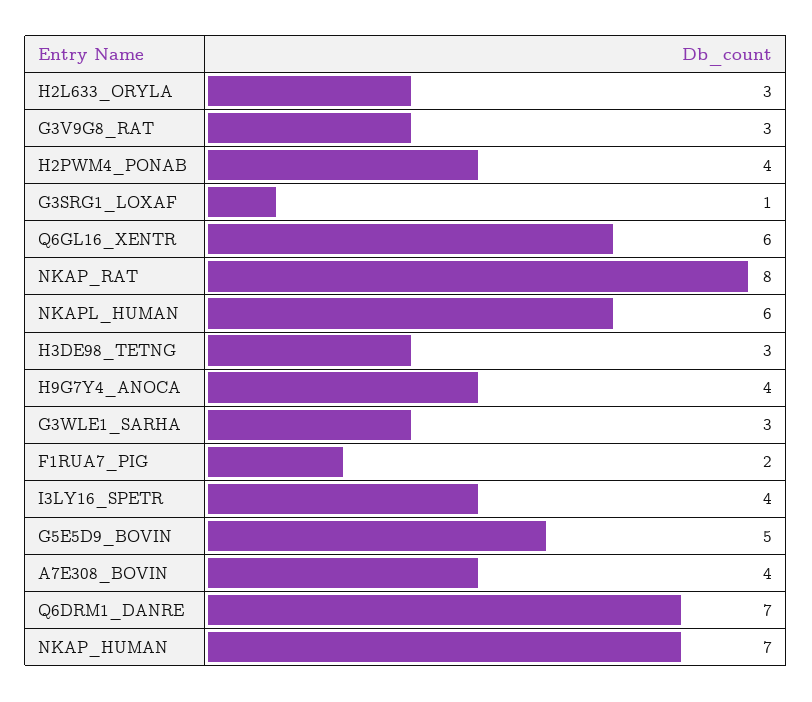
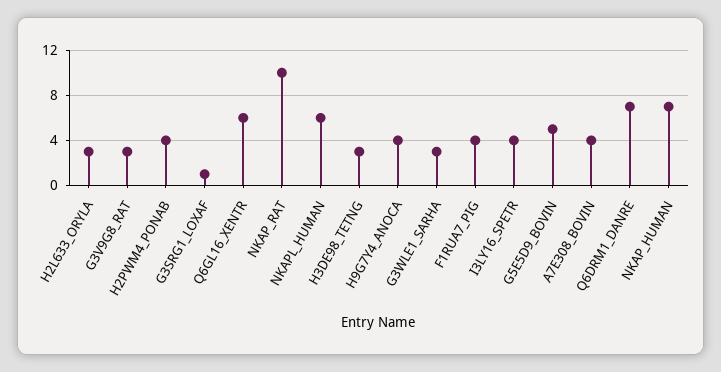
  {
    "H2L633_ORYLA": 3,
    "G3V9G8_RAT": 3,
    "H2PWM4_PONAB": 4,
    "G3SRG1_LOXAF": 1,
    "Q6GL16_XENTR": 6,
-   "NKAP_RAT": 8,
+   "NKAP_RAT": 10,
    "NKAPL_HUMAN": 6,
    "H3DE98_TETNG": 3,
    "H9G7Y4_ANOCA": 4,
    "G3WLE1_SARHA": 3,
-   "F1RUA7_PIG": 2,
+   "F1RUA7_PIG": 4,
    "I3LY16_SPETR": 4,
    "G5E5D9_BOVIN": 5,
    "A7E308_BOVIN": 4,
    "Q6DRM1_DANRE": 7,
    "NKAP_HUMAN": 7
  }

